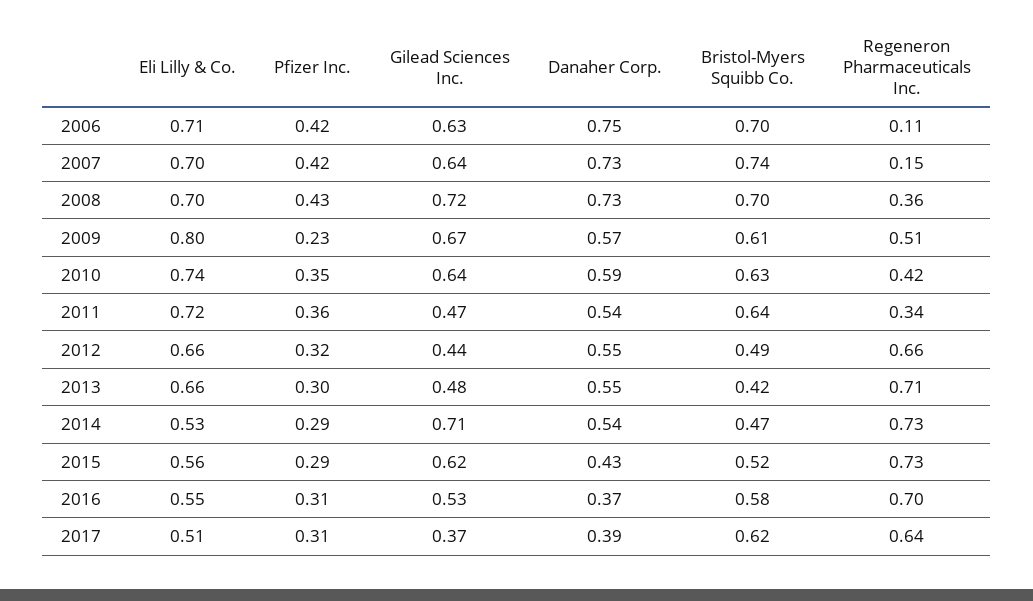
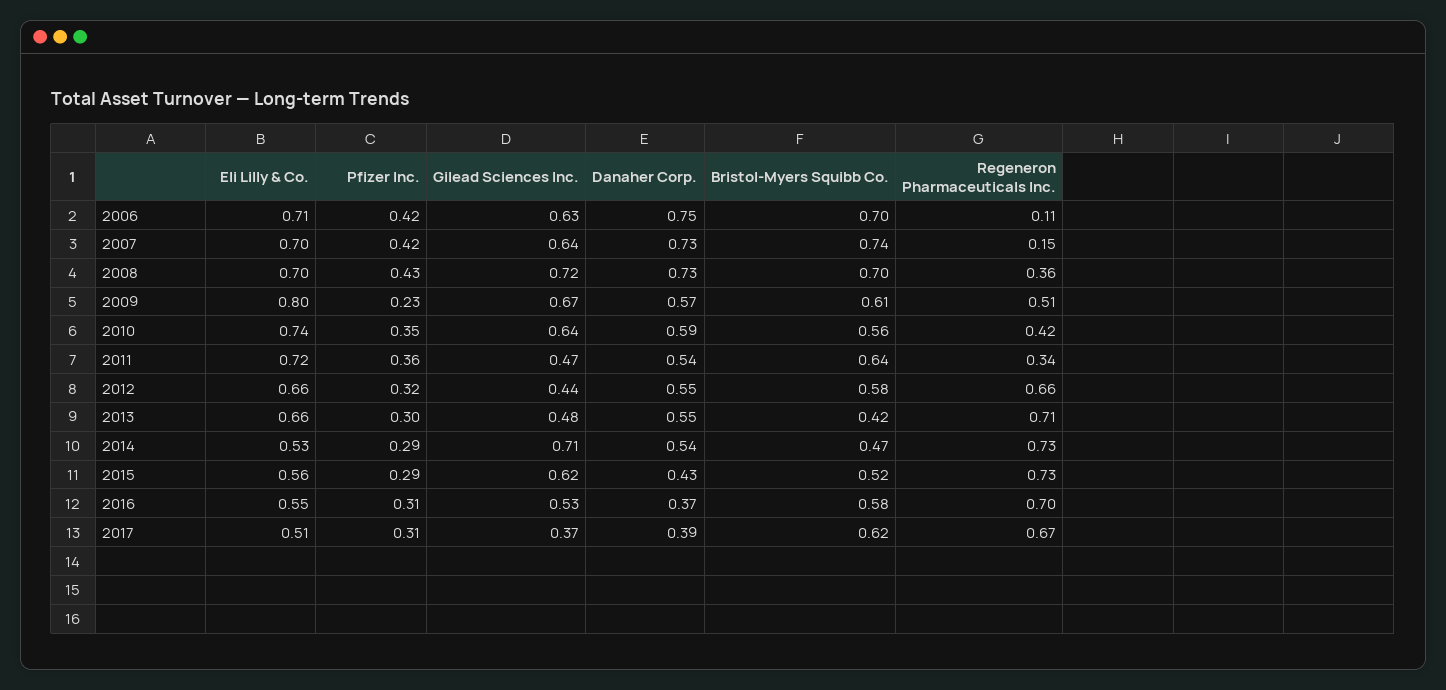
  {
    "Eli Lilly & Co.": {
      "2006": 0.71,
      "2007": 0.7,
      "2008": 0.7,
      "2009": 0.8,
      "2010": 0.74,
      "2011": 0.72,
      "2012": 0.66,
      "2013": 0.66,
      "2014": 0.53,
      "2015": 0.56,
      "2016": 0.55,
      "2017": 0.51
    },
    "Pfizer Inc.": {
      "2006": 0.42,
      "2007": 0.42,
      "2008": 0.43,
      "2009": 0.23,
      "2010": 0.35,
      "2011": 0.36,
      "2012": 0.32,
      "2013": 0.3,
      "2014": 0.29,
      "2015": 0.29,
      "2016": 0.31,
      "2017": 0.31
    },
    "Gilead Sciences Inc.": {
      "2006": 0.63,
      "2007": 0.64,
      "2008": 0.72,
      "2009": 0.67,
      "2010": 0.64,
      "2011": 0.47,
      "2012": 0.44,
      "2013": 0.48,
      "2014": 0.71,
      "2015": 0.62,
      "2016": 0.53,
      "2017": 0.37
    },
    "Danaher Corp.": {
      "2006": 0.75,
      "2007": 0.73,
      "2008": 0.73,
      "2009": 0.57,
      "2010": 0.59,
      "2011": 0.54,
      "2012": 0.55,
      "2013": 0.55,
      "2014": 0.54,
      "2015": 0.43,
      "2016": 0.37,
      "2017": 0.39
    },
    "Bristol-Myers Squibb Co.": {
      "2006": 0.7,
      "2007": 0.74,
      "2008": 0.7,
      "2009": 0.61,
-     "2010": 0.63,
+     "2010": 0.56,
      "2011": 0.64,
-     "2012": 0.49,
+     "2012": 0.58,
      "2013": 0.42,
      "2014": 0.47,
      "2015": 0.52,
      "2016": 0.58,
      "2017": 0.62
    },
    "Regeneron Pharmaceuticals Inc.": {
      "2006": 0.11,
      "2007": 0.15,
      "2008": 0.36,
      "2009": 0.51,
      "2010": 0.42,
      "2011": 0.34,
      "2012": 0.66,
      "2013": 0.71,
      "2014": 0.73,
      "2015": 0.73,
      "2016": 0.7,
-     "2017": 0.64
+     "2017": 0.67
    }
  }

